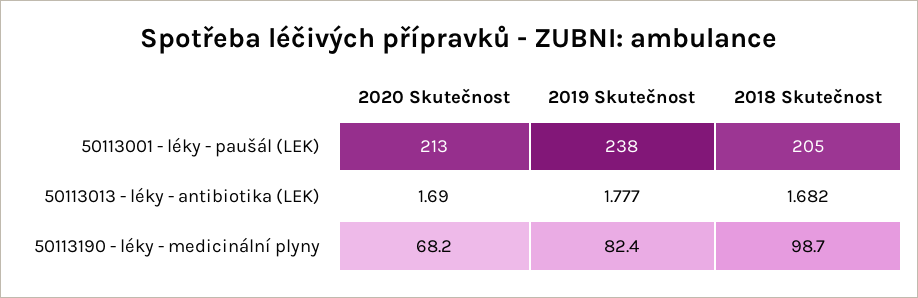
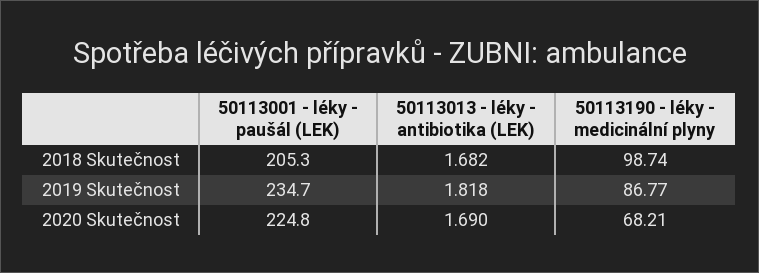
  {
    "2020 Skutečnost": {
-     "50113001 - léky - paušál (LEK)": 213,
+     "50113001 - léky - paušál (LEK)": 224.8,
      "50113013 - léky - antibiotika (LEK)": 1.69,
      "50113190 - léky - medicinální plyny": 68.21
    },
    "2019 Skutečnost": {
-     "50113001 - léky - paušál (LEK)": 238,
+     "50113001 - léky - paušál (LEK)": 234.7,
-     "50113013 - léky - antibiotika (LEK)": 1.777,
+     "50113013 - léky - antibiotika (LEK)": 1.818,
-     "50113190 - léky - medicinální plyny": 82.4
+     "50113190 - léky - medicinální plyny": 86.77
    },
    "2018 Skutečnost": {
      "50113001 - léky - paušál (LEK)": 205.3,
      "50113013 - léky - antibiotika (LEK)": 1.682,
      "50113190 - léky - medicinální plyny": 98.74
    }
  }

